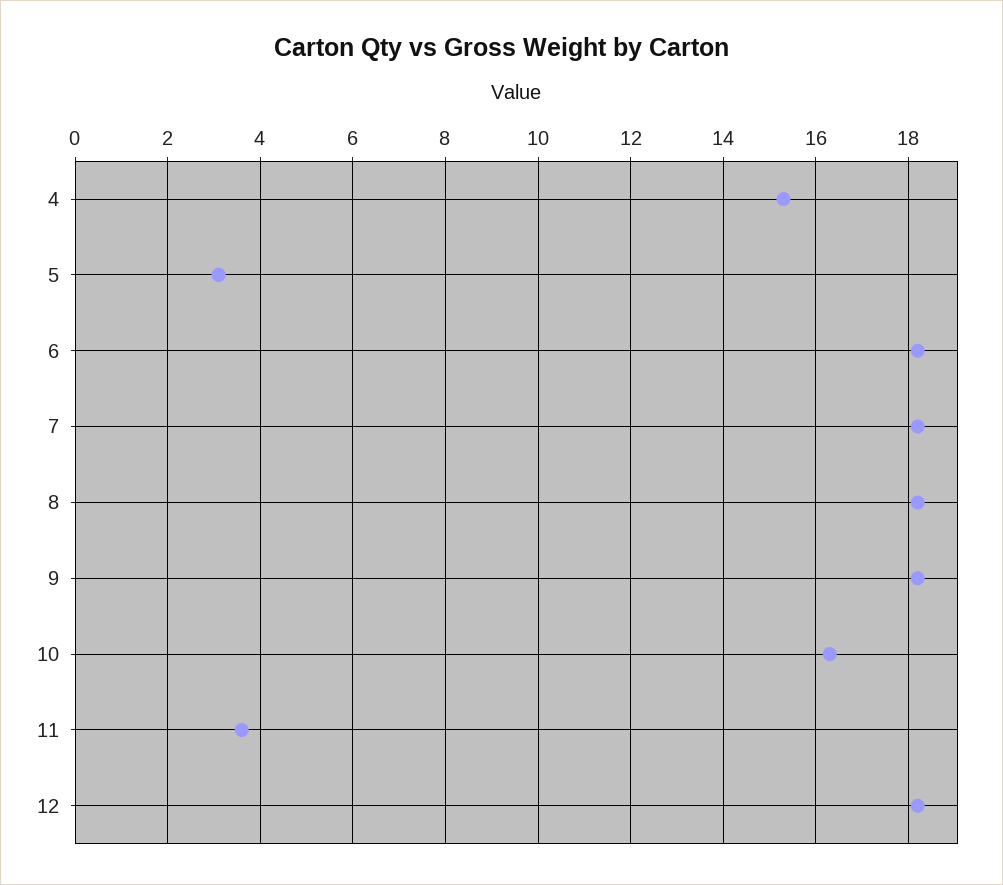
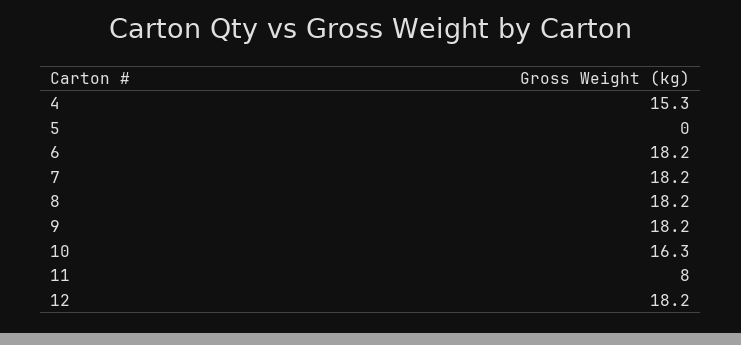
  {
    "4": 15.3,
-   "5": 3,
+   "5": 0,
    "6": 18.2,
    "7": 18.2,
    "8": 18.2,
    "9": 18.2,
    "10": 16.3,
-   "11": 3.5,
+   "11": 8,
    "12": 18.2
  }

